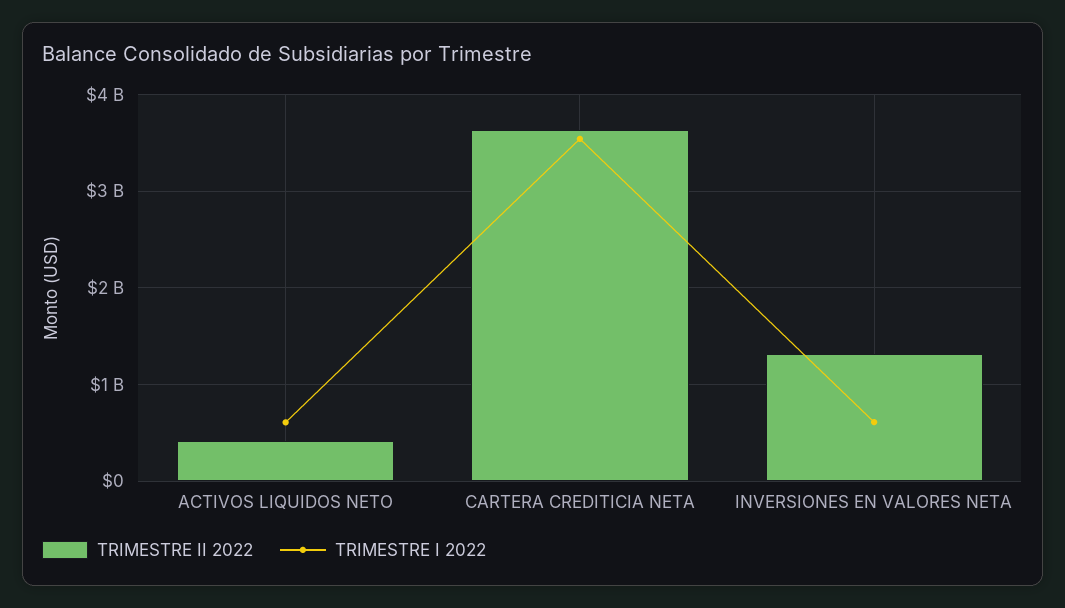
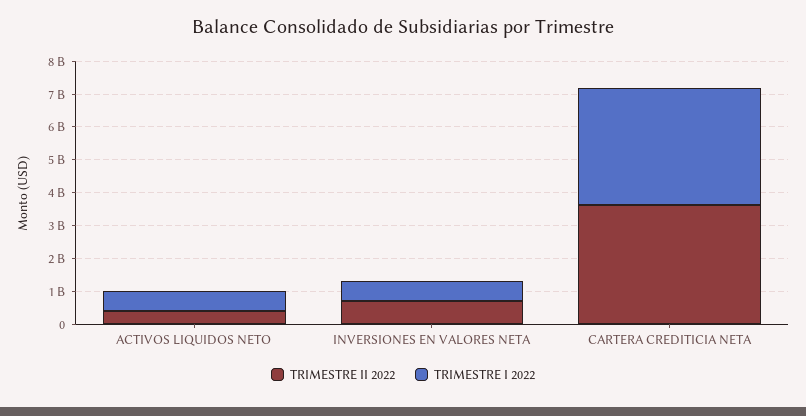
  {
    "TRIMESTRE II 2022": {
      "ACTIVOS LIQUIDOS NETO": 400000000,
      "CARTERA CREDITICIA NETA": 3600000000,
-     "INVERSIONES EN VALORES NETA": 1300000000
+     "INVERSIONES EN VALORES NETA": 750000000
    },
    "TRIMESTRE I 2022": {
      "ACTIVOS LIQUIDOS NETO": 600000000,
      "CARTERA CREDITICIA NETA": 3500000000,
      "INVERSIONES EN VALORES NETA": 600000000
    }
  }

